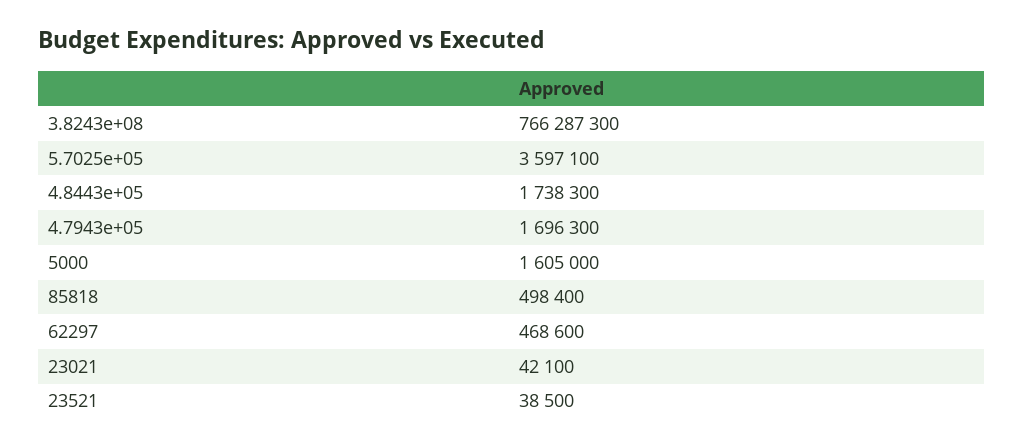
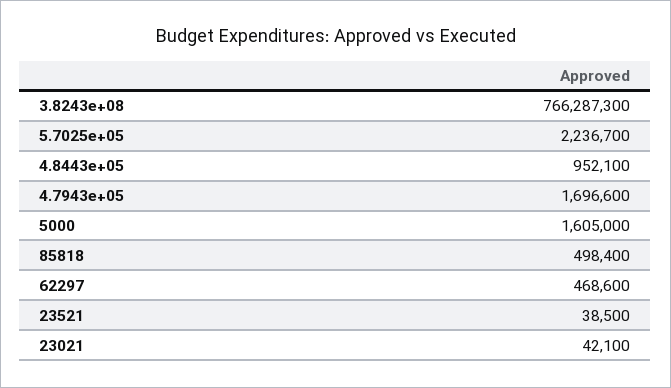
  {
    "3.8243e+08": 766287300,
-   "5.7025e+05": 3597100,
+   "5.7025e+05": 2236700,
-   "4.8443e+05": 1738300,
+   "4.8443e+05": 952100,
-   "4.7943e+05": 1696300,
+   "4.7943e+05": 1696600,
    "5000": 1605000,
    "85818": 498400,
    "62297": 468600,
    "23021": 42100,
    "23521": 38500
  }

